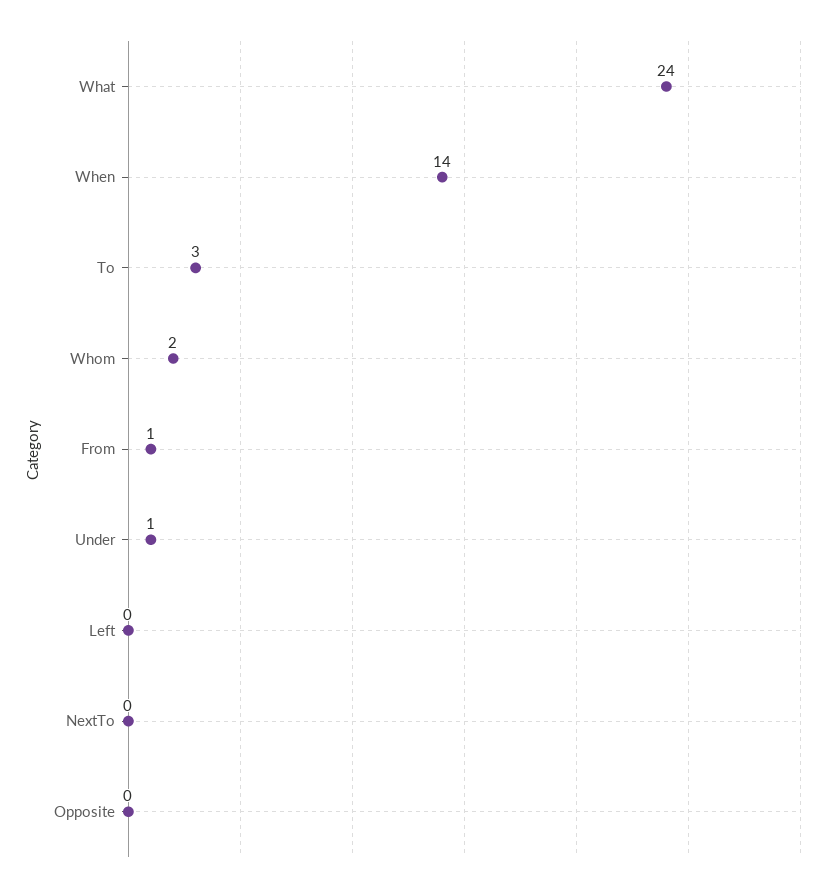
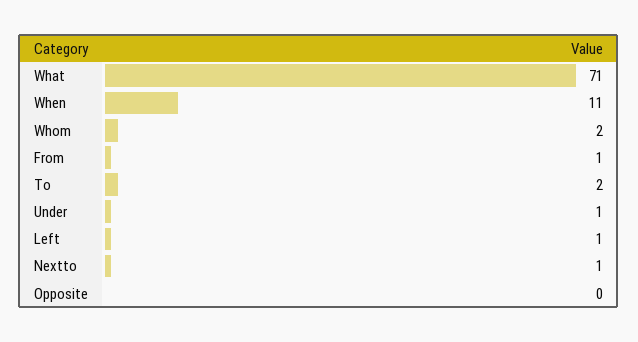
  {
-   "What": 24,
+   "What": 71,
-   "When": 14,
+   "When": 11,
-   "To": 3,
+   "To": 2,
    "Whom": 2,
    "From": 1,
    "Under": 1,
-   "Left": 0,
+   "Left": 1,
-   "NextTo": 0,
+   "NextTo": 1,
    "Opposite": 0
  }

